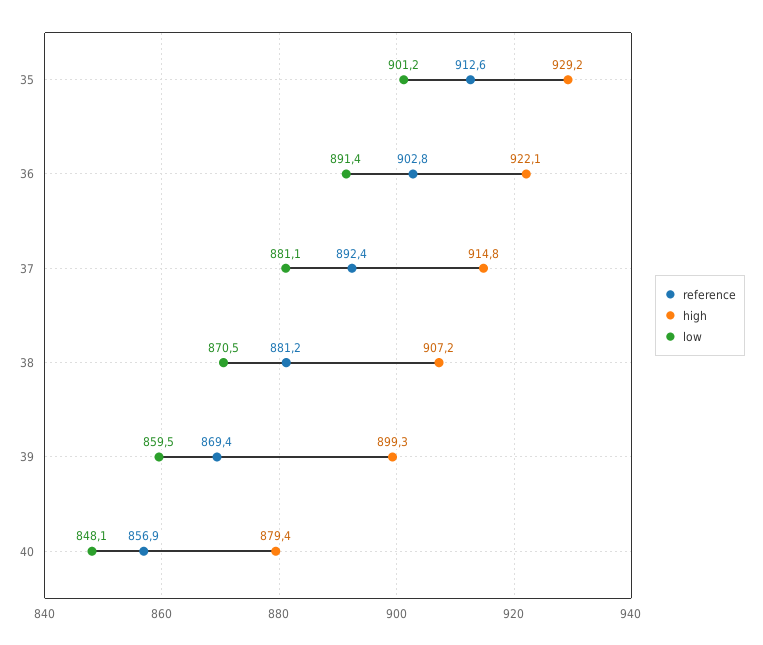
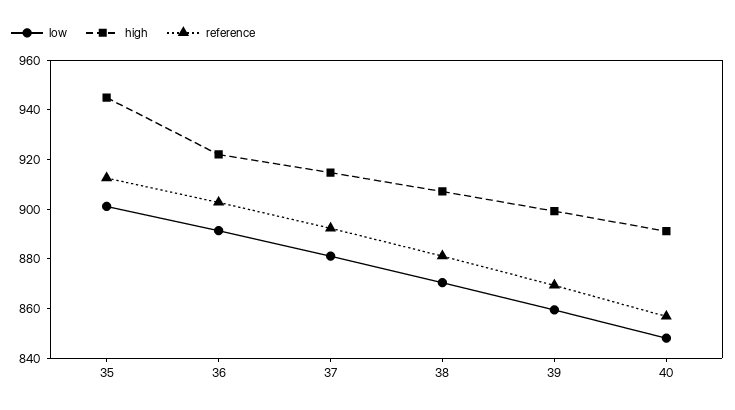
  {
    "reference": {
      "35": 912.6,
      "36": 902.8,
      "37": 892.4,
      "38": 881.2,
      "39": 869.4,
      "40": 856.9
    },
    "high": {
-     "35": 929.2,
+     "35": 945,
      "36": 922.1,
      "37": 914.8,
      "38": 907.2,
      "39": 899.3,
-     "40": 879.4
+     "40": 890
    },
    "low": {
      "35": 901.2,
      "36": 891.4,
      "37": 881.1,
      "38": 870.5,
      "39": 859.5,
      "40": 848.1
    }
  }

